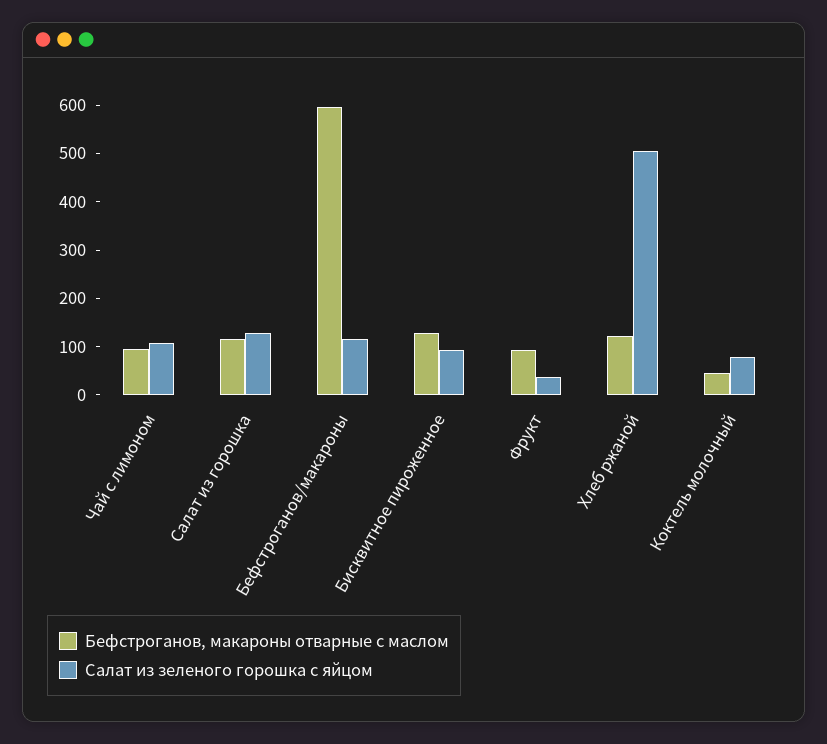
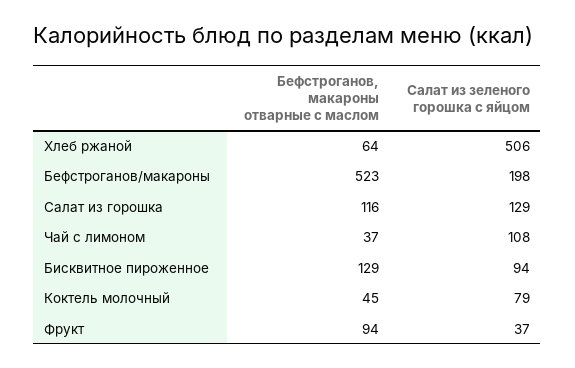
  {
    "Бефстроганов, макароны отварные с маслом": {
-     "Чай с лимоном": 100,
+     "Чай с лимоном": 37,
      "Салат из горошка": 116,
-     "Бефстроганов/макароны": 600,
+     "Бефстроганов/макароны": 523,
      "Бисквитное пироженное": 129,
      "Фрукт": 94,
-     "Хлеб ржаной": 120,
+     "Хлеб ржаной": 64,
      "Коктель молочный": 45
    },
    "Салат из зеленого горошка с яйцом": {
      "Чай с лимоном": 108,
      "Салат из горошка": 129,
-     "Бефстроганов/макароны": 120,
+     "Бефстроганов/макароны": 198,
      "Бисквитное пироженное": 94,
      "Фрукт": 37,
      "Хлеб ржаной": 506,
      "Коктель молочный": 79
    }
  }

